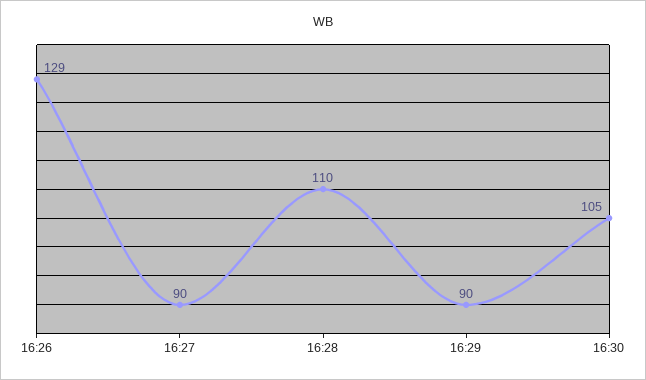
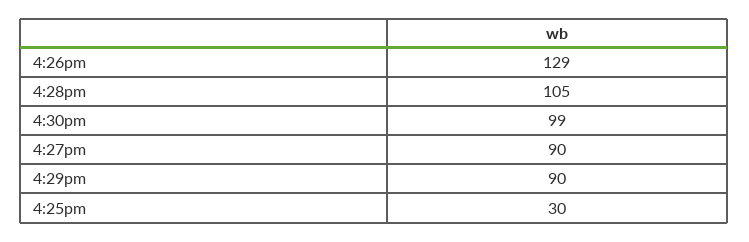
  {
    "16:26": 129,
    "16:27": 90,
-   "16:28": 110,
+   "16:28": 105,
    "16:29": 90,
-   "16:30": 105
+   "16:30": 99,
+   "4:25pm": 30
  }

